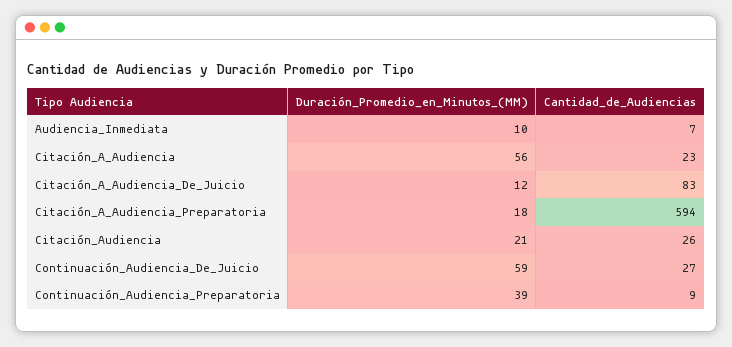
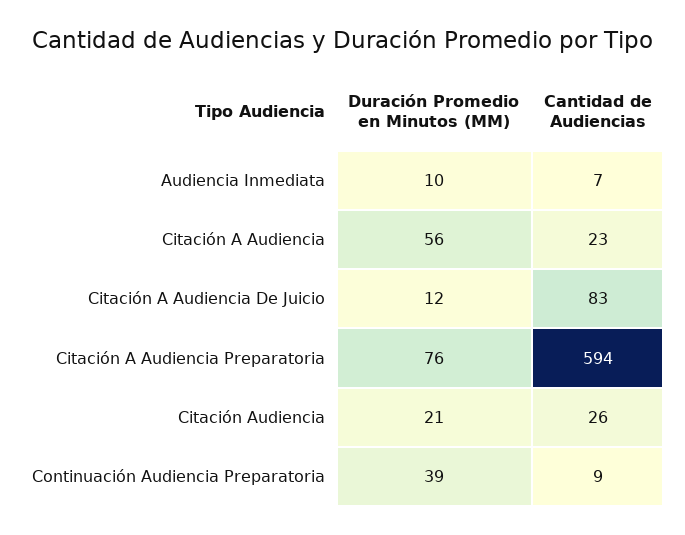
  {
    "Duración_Promedio_en_Minutos_(MM)": {
      "Audiencia_Inmediata": 10,
      "Citación_A_Audiencia": 56,
      "Citación_A_Audiencia_De_Juicio": 12,
-     "Citación_A_Audiencia_Preparatoria": 18,
+     "Citación_A_Audiencia_Preparatoria": 76,
      "Citación_Audiencia": 21,
-     "Continuación_Audiencia_De_Juicio": 59,
      "Continuación_Audiencia_Preparatoria": 39
    },
    "Cantidad_de_Audiencias": {
      "Audiencia_Inmediata": 7,
      "Citación_A_Audiencia": 23,
      "Citación_A_Audiencia_De_Juicio": 83,
      "Citación_A_Audiencia_Preparatoria": 594,
      "Citación_Audiencia": 26,
-     "Continuación_Audiencia_De_Juicio": 27,
      "Continuación_Audiencia_Preparatoria": 9
    }
  }

